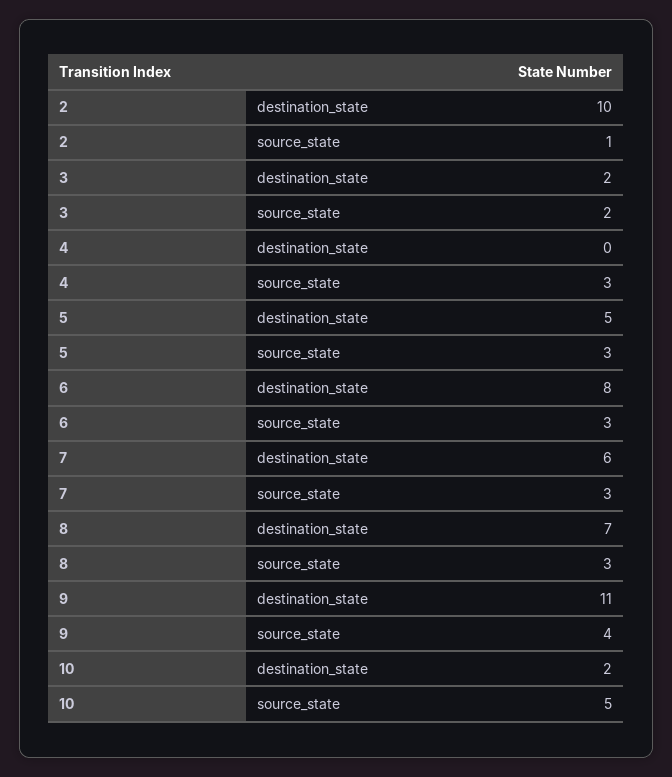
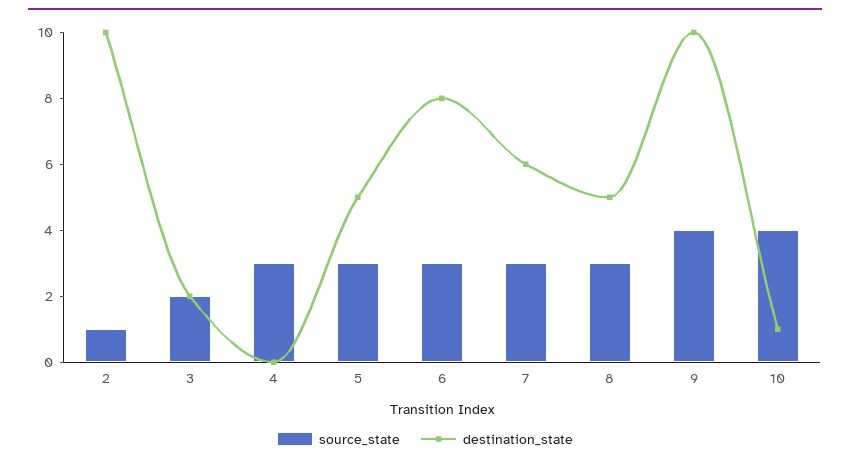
  {
    "destination_state": {
      "2": 10,
      "3": 2,
      "4": 0,
      "5": 5,
      "6": 8,
      "7": 6,
-     "8": 7,
+     "8": 5,
-     "9": 11,
+     "9": 10,
-     "10": 2
+     "10": 1
    },
    "source_state": {
      "2": 1,
      "3": 2,
      "4": 3,
      "5": 3,
      "6": 3,
      "7": 3,
      "8": 3,
      "9": 4,
-     "10": 5
+     "10": 4
    }
  }

